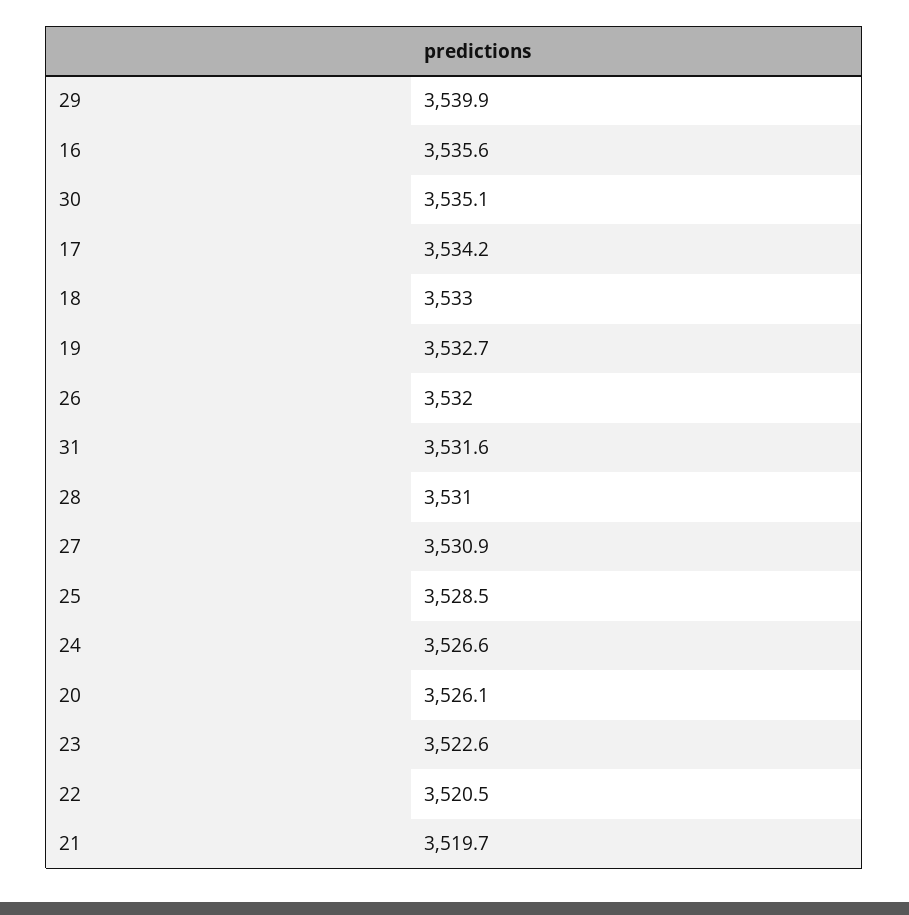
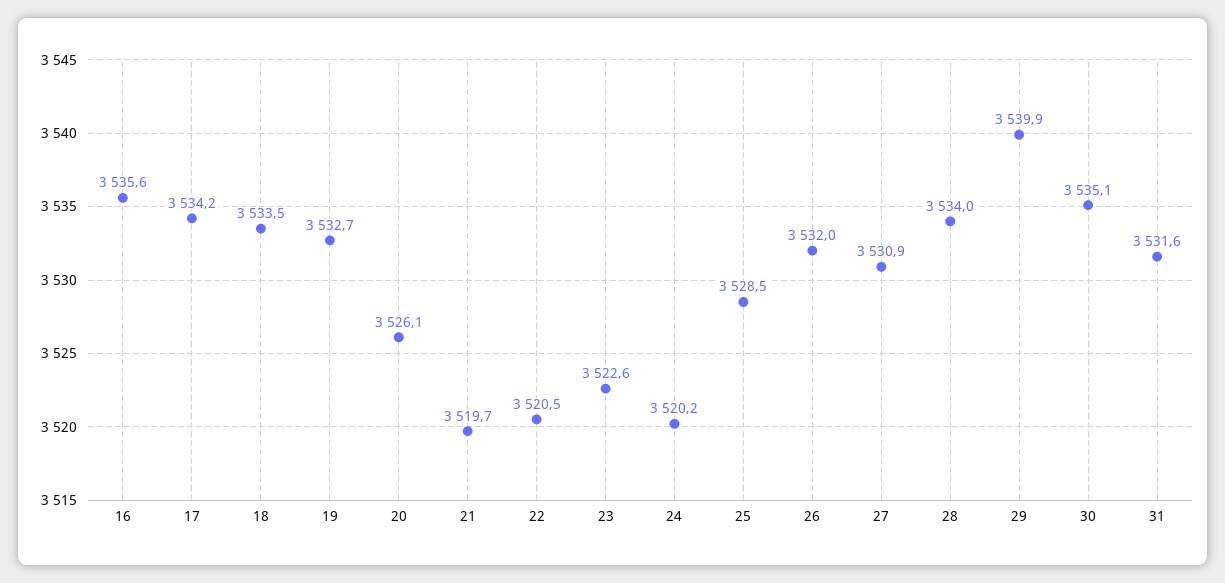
  {
    "29": 3539.9,
    "16": 3535.6,
    "30": 3535.1,
    "17": 3534.2,
-   "18": 3533,
+   "18": 3533.5,
    "19": 3532.7,
    "26": 3532,
    "31": 3531.6,
-   "28": 3531,
+   "28": 3534,
    "27": 3530.9,
    "25": 3528.5,
-   "24": 3526.6,
+   "24": 3520.2,
    "20": 3526.1,
    "23": 3522.6,
    "22": 3520.5,
    "21": 3519.7
  }

